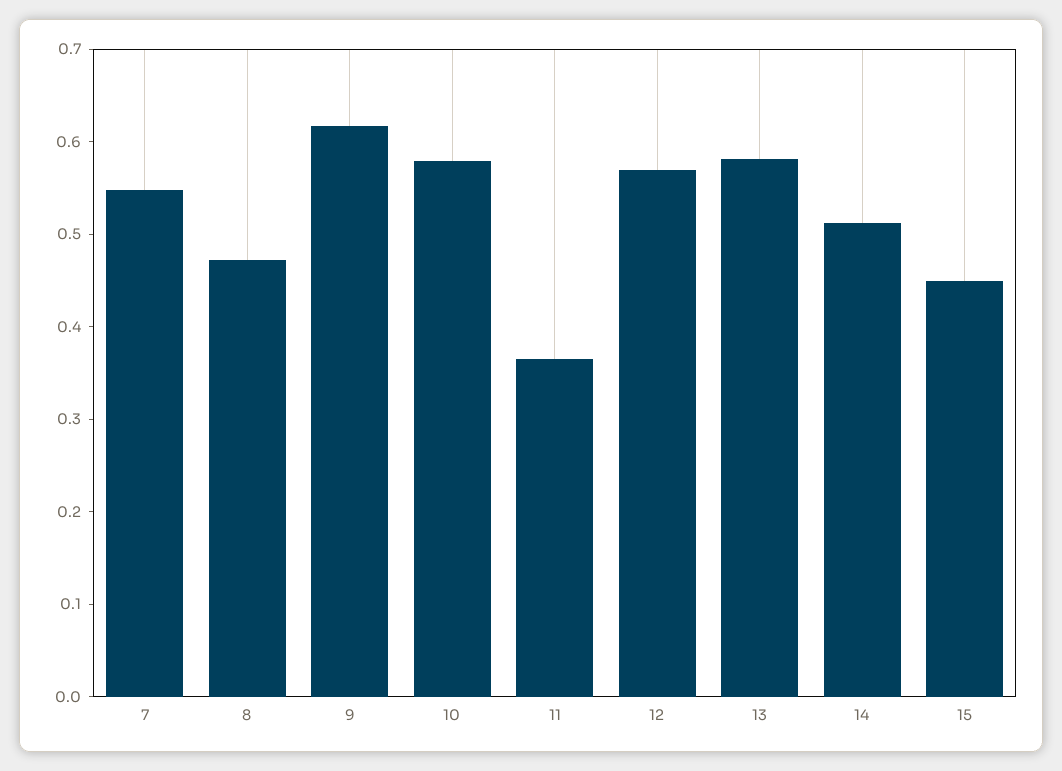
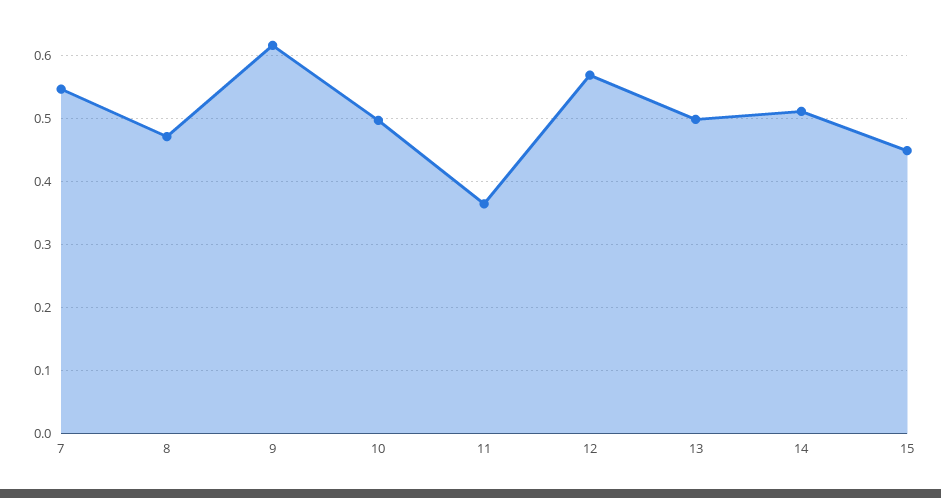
  {
    "7": 0.55,
    "8": 0.47,
    "9": 0.62,
-   "10": 0.58,
+   "10": 0.5,
    "11": 0.37,
    "12": 0.57,
-   "13": 0.58,
+   "13": 0.5,
    "14": 0.51,
    "15": 0.45
  }

